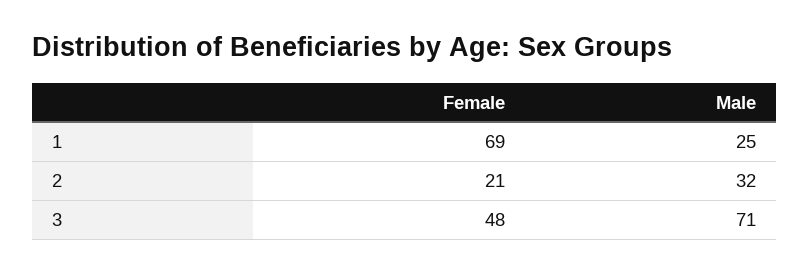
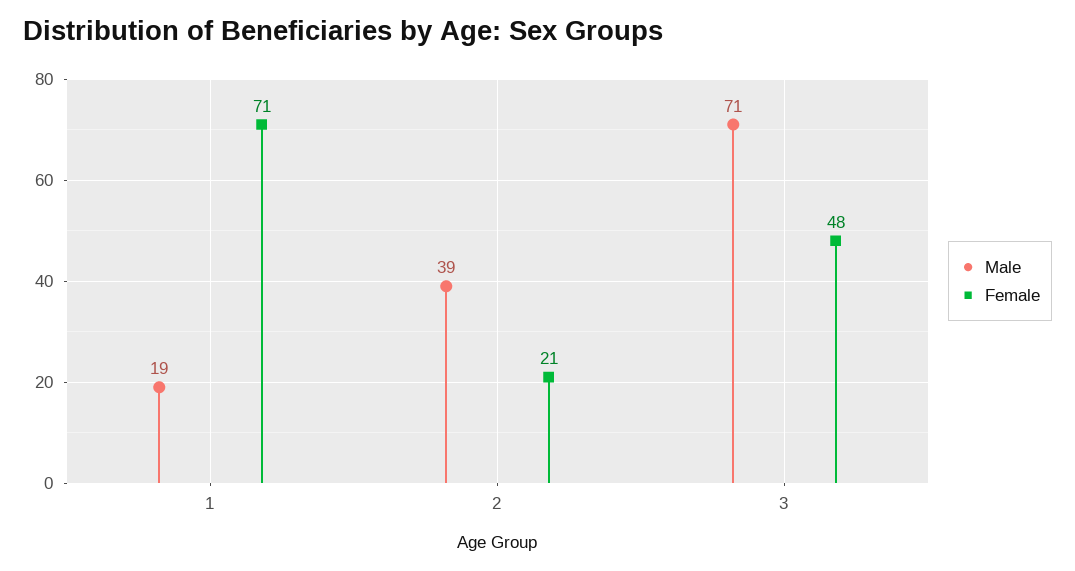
  {
    "Female": {
-     "1": 69,
+     "1": 71,
      "2": 21,
      "3": 48
    },
    "Male": {
-     "1": 25,
+     "1": 19,
-     "2": 32,
+     "2": 39,
      "3": 71
    }
  }

